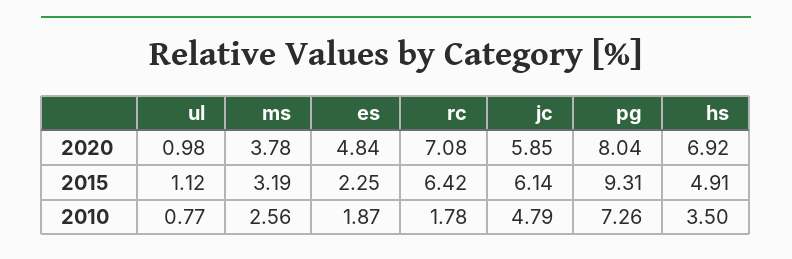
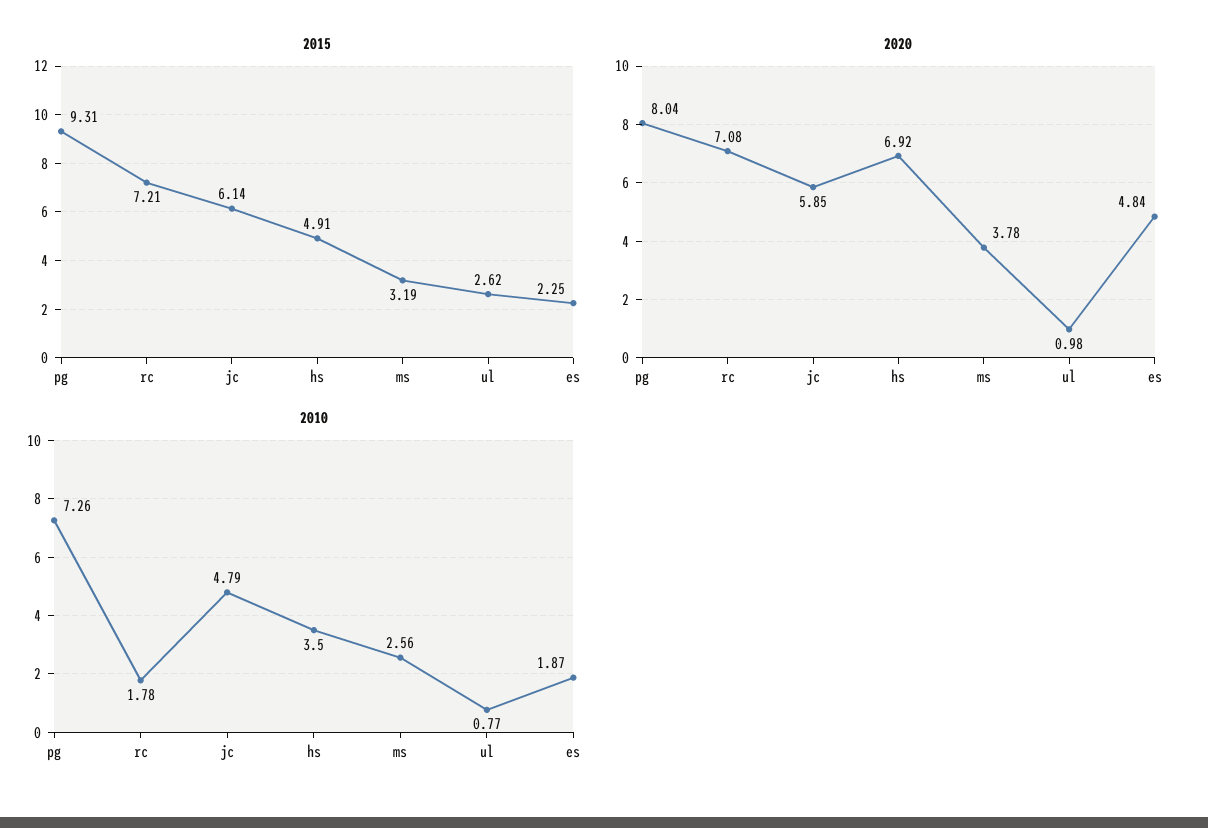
  {
    "2020": {
      "ul": 0.98,
      "ms": 3.78,
      "es": 4.84,
      "rc": 7.08,
      "jc": 5.85,
      "pg": 8.04,
      "hs": 6.92
    },
    "2015": {
-     "ul": 1.12,
+     "ul": 2.62,
      "ms": 3.19,
      "es": 2.25,
-     "rc": 6.42,
+     "rc": 7.21,
      "jc": 6.14,
      "pg": 9.31,
      "hs": 4.91
    },
    "2010": {
      "ul": 0.77,
      "ms": 2.56,
      "es": 1.87,
      "rc": 1.78,
      "jc": 4.79,
      "pg": 7.26,
      "hs": 3.5
    }
  }

